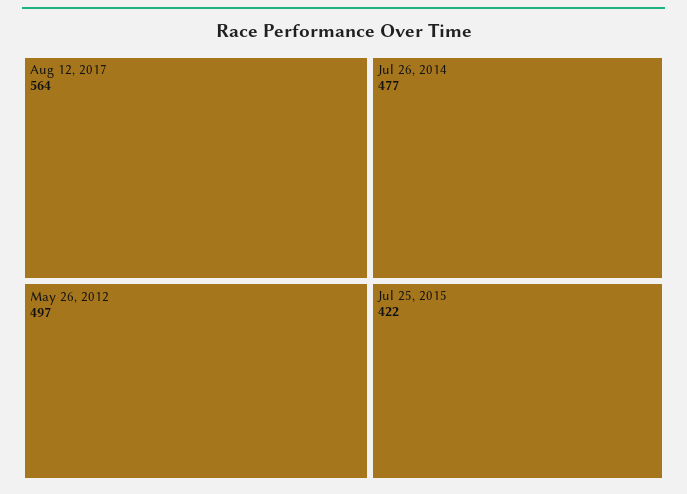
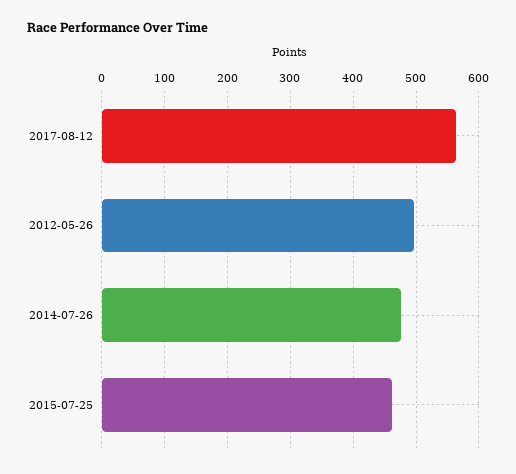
  {
    "Aug 12, 2017": 564,
    "May 26, 2012": 497,
    "Jul 26, 2014": 477,
-   "Jul 25, 2015": 422
+   "Jul 25, 2015": 460
  }

